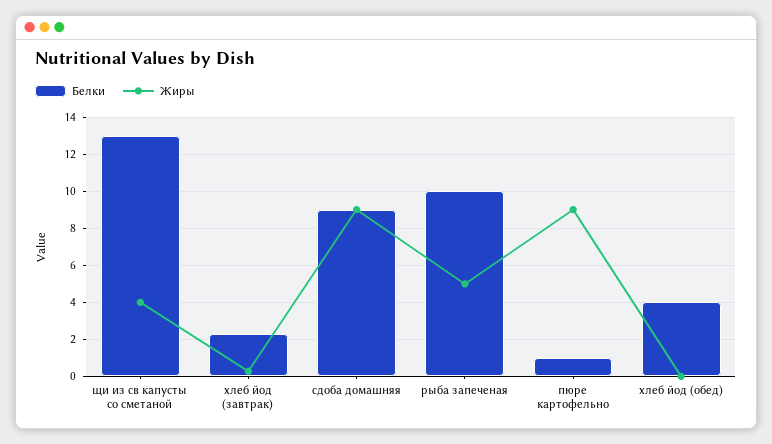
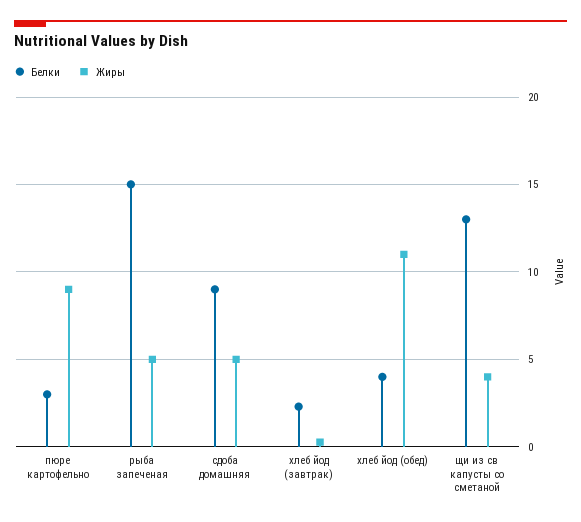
  {
    "Белки": {
      "щи из св капусты со сметаной": 13,
      "хлеб йод (завтрак)": 2.5,
      "сдоба домашняя": 9,
-     "рыба запеченая": 10,
+     "рыба запеченая": 15,
-     "пюре картофельно": 1,
+     "пюре картофельно": 3,
      "хлеб йод (обед)": 4
    },
    "Жиры": {
      "щи из св капусты со сметаной": 4,
      "хлеб йод (завтрак)": 0.5,
-     "сдоба домашняя": 9,
+     "сдоба домашняя": 5,
      "рыба запеченая": 5,
      "пюре картофельно": 9,
-     "хлеб йод (обед)": 0
+     "хлеб йод (обед)": 11
    }
  }

